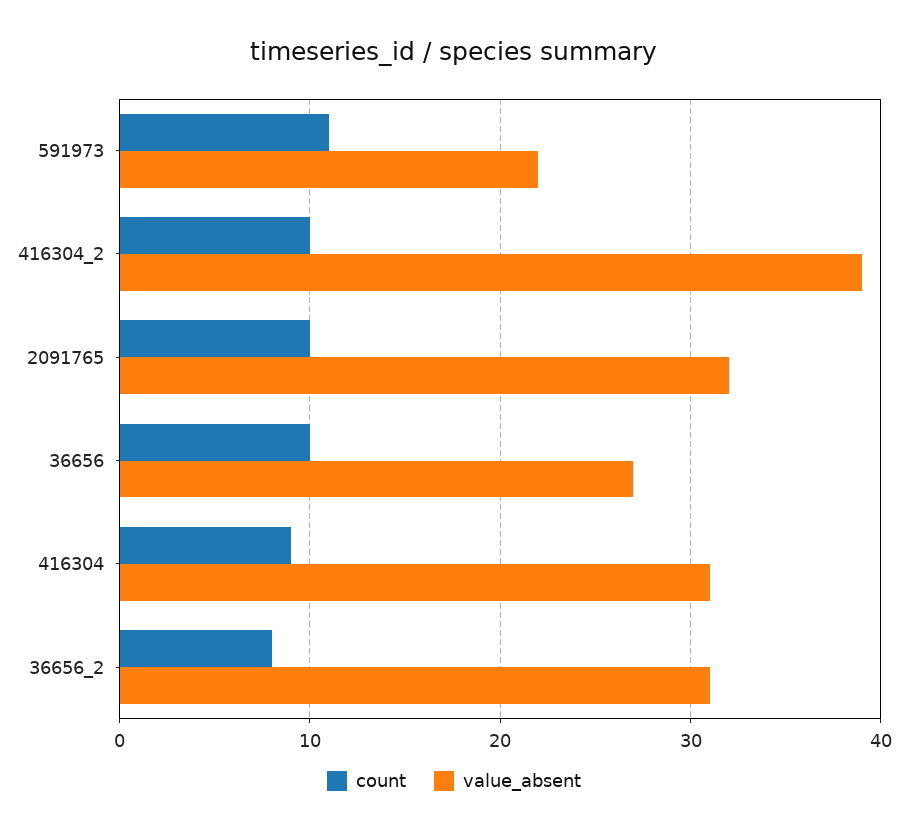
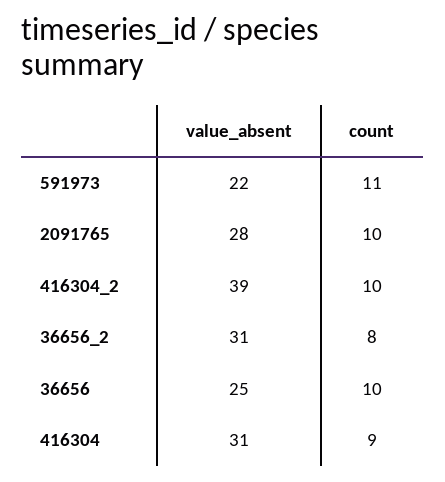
  {
    "count": {
      "591973": 11,
      "416304_2": 10,
      "2091765": 10,
      "36656": 10,
      "416304": 9,
      "36656_2": 8
    },
    "value_absent": {
      "591973": 22,
      "416304_2": 39,
-     "2091765": 32,
+     "2091765": 28,
-     "36656": 27,
+     "36656": 25,
      "416304": 31,
      "36656_2": 31
    }
  }

